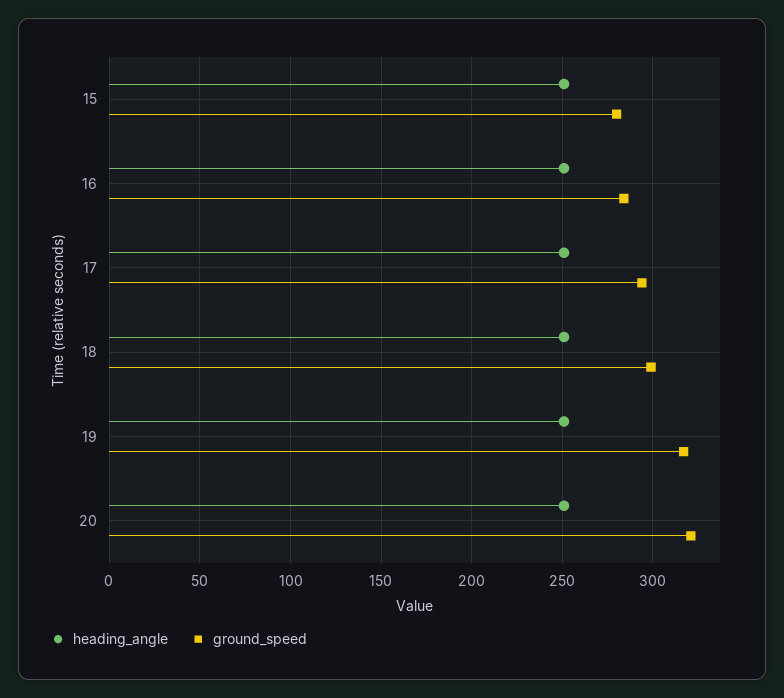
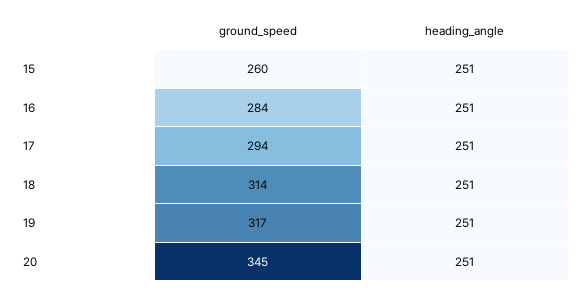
  {
    "heading_angle": {
      "15": 251,
      "16": 251,
      "17": 251,
      "18": 251,
      "19": 251,
      "20": 251
    },
    "ground_speed": {
-     "15": 280,
+     "15": 260,
      "16": 284,
      "17": 294,
-     "18": 300,
+     "18": 314,
      "19": 317,
-     "20": 320
+     "20": 345
    }
  }

